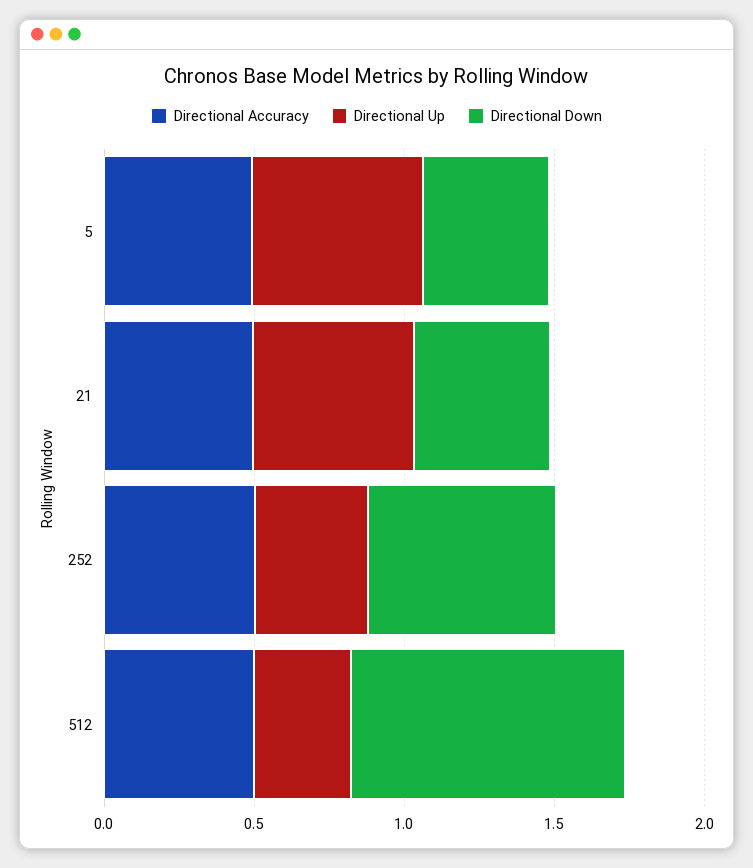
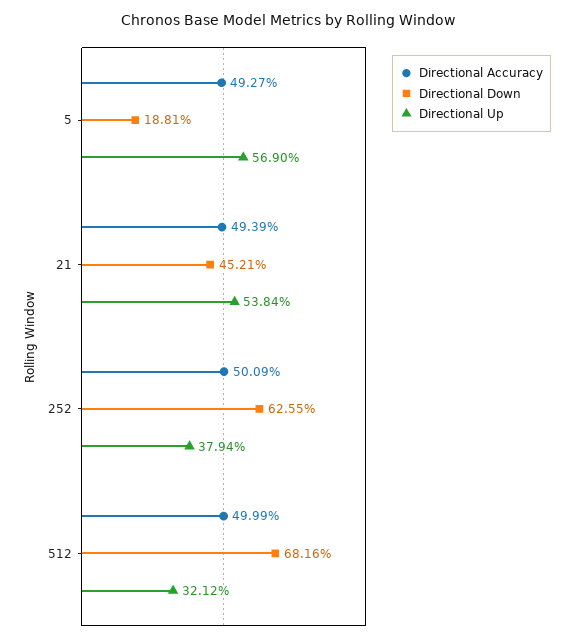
  {
    "Directional Accuracy": {
      "5": 0.4927,
      "21": 0.4939,
      "252": 0.5009,
      "512": 0.4999
    },
    "Directional Up": {
      "5": 0.569,
      "21": 0.5384,
      "252": 0.3794,
      "512": 0.3212
    },
    "Directional Down": {
-     "5": 0.4,
+     "5": 0.1881,
      "21": 0.4521,
      "252": 0.6255,
-     "512": 0.9
+     "512": 0.6816
    }
  }

